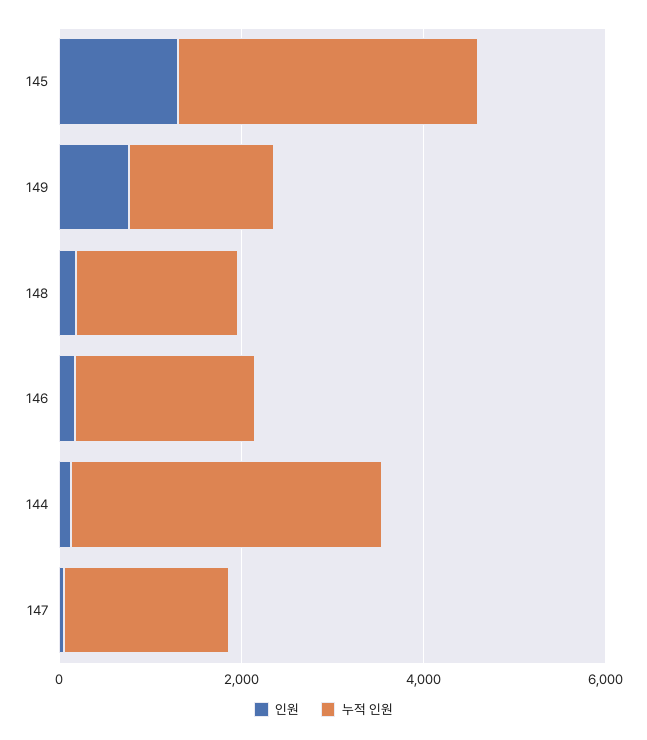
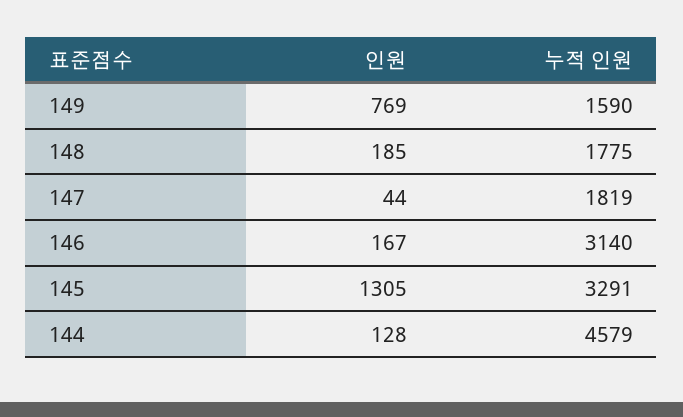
  {
    "인원": {
      "145": 1305,
      "149": 769,
      "148": 185,
      "146": 167,
      "144": 128,
      "147": 44
    },
    "누적 인원": {
      "145": 3291,
      "149": 1590,
      "148": 1775,
-     "146": 2000,
+     "146": 3140,
-     "144": 3500,
+     "144": 4579,
      "147": 1819
    }
  }

